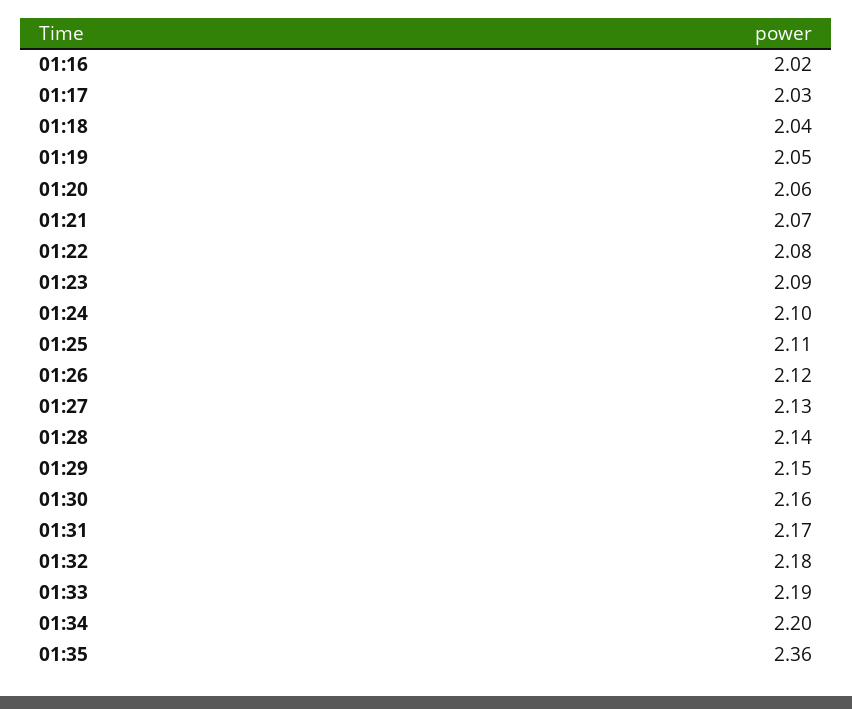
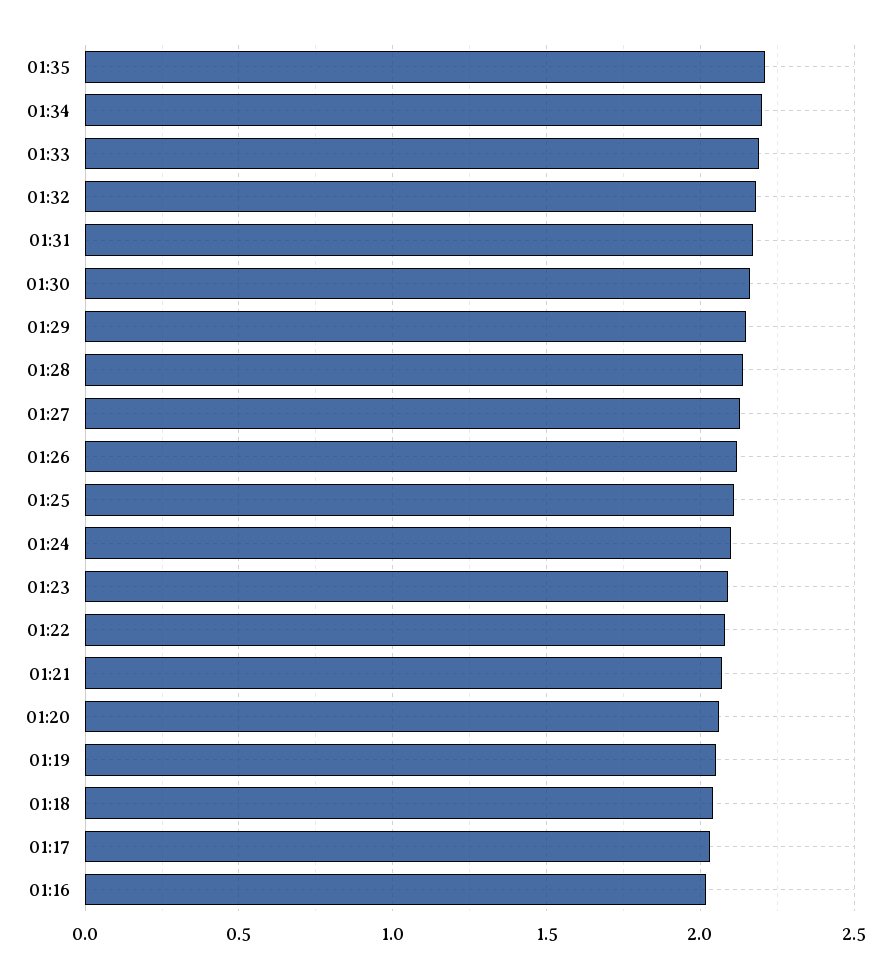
  {
    "01:16": 2.02,
    "01:17": 2.03,
    "01:18": 2.04,
    "01:19": 2.05,
    "01:20": 2.06,
    "01:21": 2.07,
    "01:22": 2.08,
    "01:23": 2.09,
    "01:24": 2.1,
    "01:25": 2.11,
    "01:26": 2.12,
    "01:27": 2.13,
    "01:28": 2.14,
    "01:29": 2.15,
    "01:30": 2.16,
    "01:31": 2.17,
    "01:32": 2.18,
    "01:33": 2.19,
    "01:34": 2.2,
-   "01:35": 2.36
+   "01:35": 2.2
  }

